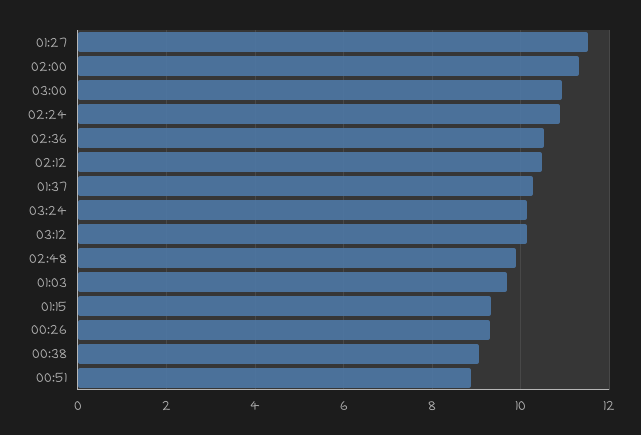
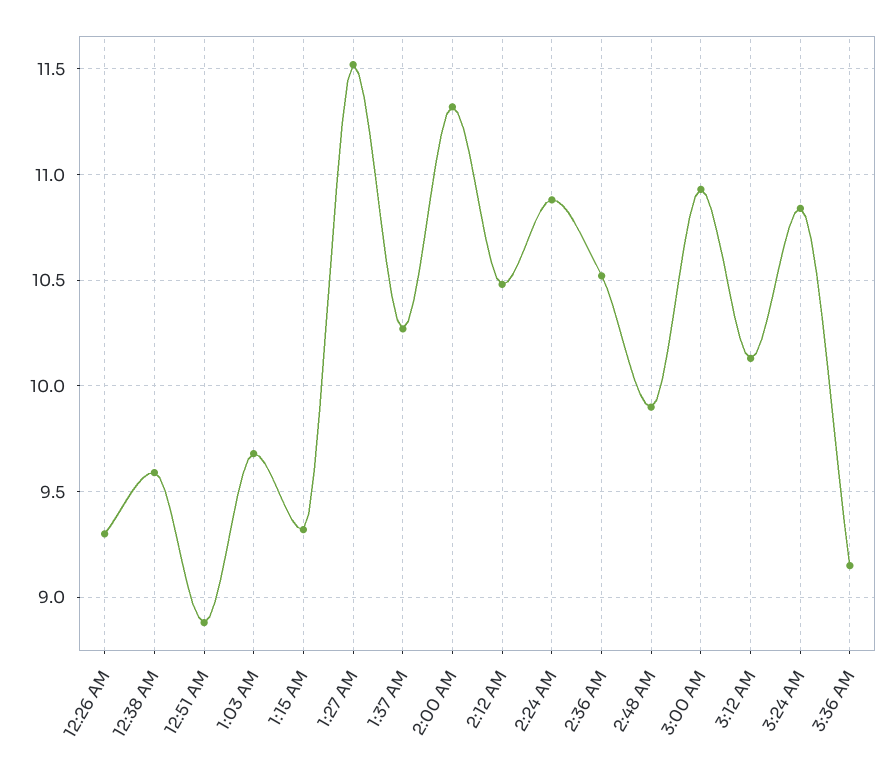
  {
    "01:27": 11.5,
    "02:00": 11.3,
    "03:00": 10.95,
    "02:24": 10.9,
    "02:36": 10.5,
    "02:12": 10.5,
    "01:37": 10.25,
-   "03:24": 10.2,
+   "03:24": 10.85,
    "03:12": 10.15,
    "02:48": 9.9,
    "01:03": 9.7,
    "01:15": 9.3,
    "00:26": 9.3,
-   "00:38": 9,
+   "00:38": 9.6,
-   "00:51": 8.9
+   "00:51": 8.9,
+   "3:36 AM": 9.15
  }

